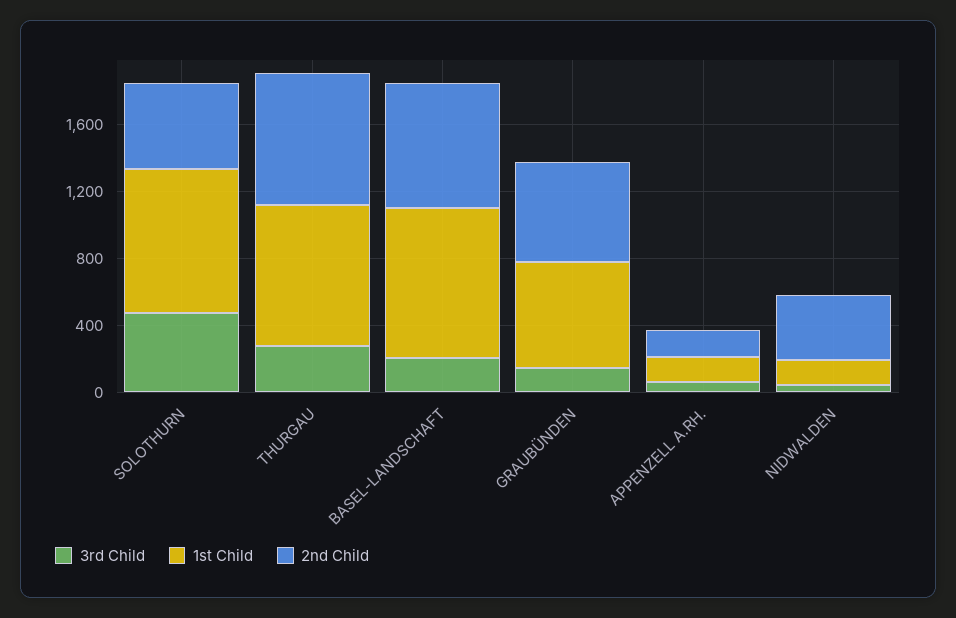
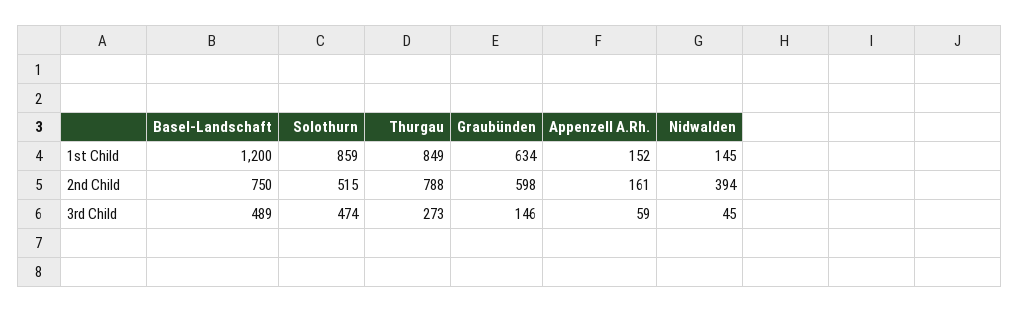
  {
    "3rd Child": {
      "SOLOTHURN": 474,
      "THURGAU": 273,
-     "BASEL-LANDSCHAFT": 200,
+     "BASEL-LANDSCHAFT": 489,
      "GRAUBÜNDEN": 146,
      "APPENZELL A.RH.": 59,
      "NIDWALDEN": 45
    },
    "1st Child": {
      "SOLOTHURN": 859,
      "THURGAU": 849,
-     "BASEL-LANDSCHAFT": 900,
+     "BASEL-LANDSCHAFT": 1200,
      "GRAUBÜNDEN": 634,
      "APPENZELL A.RH.": 152,
      "NIDWALDEN": 145
    },
    "2nd Child": {
      "SOLOTHURN": 515,
      "THURGAU": 788,
      "BASEL-LANDSCHAFT": 750,
      "GRAUBÜNDEN": 598,
      "APPENZELL A.RH.": 161,
      "NIDWALDEN": 394
    }
  }

